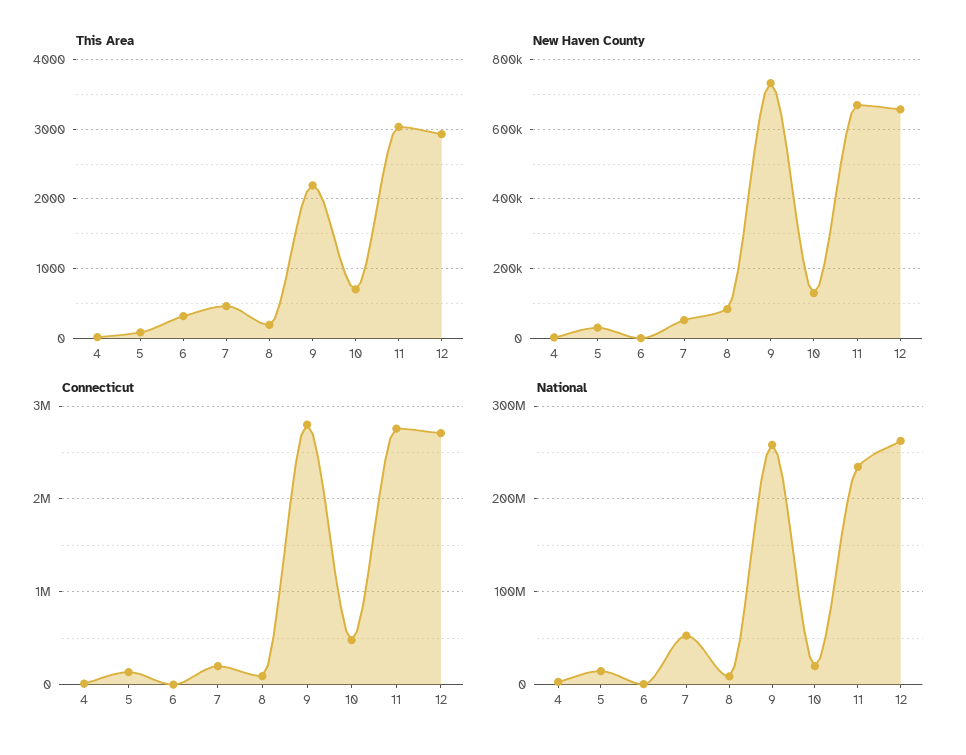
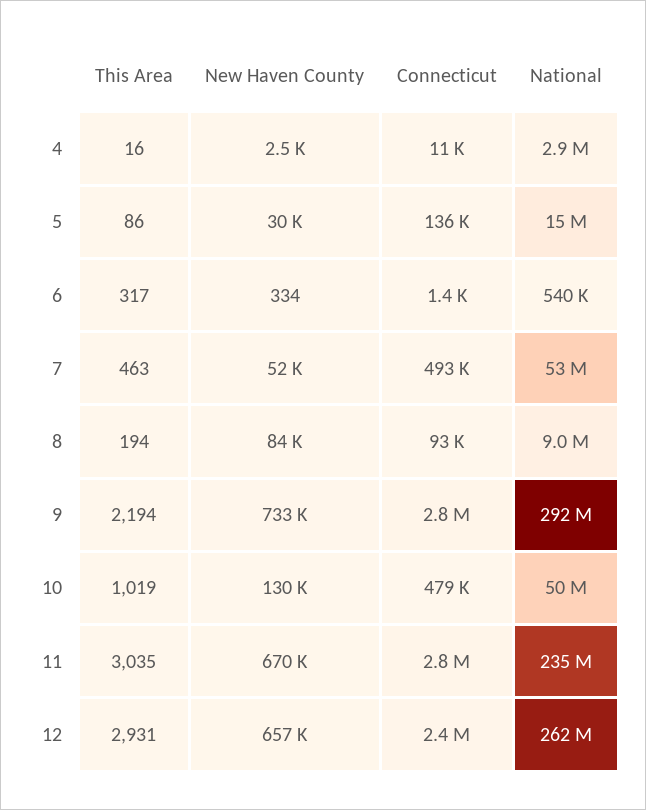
  {
    "This Area": {
      "4": 16,
      "5": 86,
      "6": 317,
      "7": 463,
      "8": 194,
      "9": 2194,
-     "10": 700,
+     "10": 1019,
      "11": 3035,
      "12": 2931
    },
    "New Haven County": {
      "4": 2500,
      "5": 30000,
      "6": 334,
      "7": 52000,
      "8": 84000,
      "9": 733000,
      "10": 130000,
      "11": 670000,
      "12": 657000
    },
    "Connecticut": {
      "4": 11000,
      "5": 136000,
      "6": 1400,
-     "7": 200000,
+     "7": 493000,
      "8": 93000,
      "9": 2800000,
      "10": 479000,
      "11": 2800000,
-     "12": 2700000
+     "12": 2400000
    },
    "National": {
      "4": 2900000,
      "5": 15000000,
      "6": 540000,
      "7": 53000000,
      "8": 9000000,
-     "9": 260000000,
+     "9": 292000000,
-     "10": 20000000,
+     "10": 50000000,
      "11": 235000000,
      "12": 262000000
    }
  }

